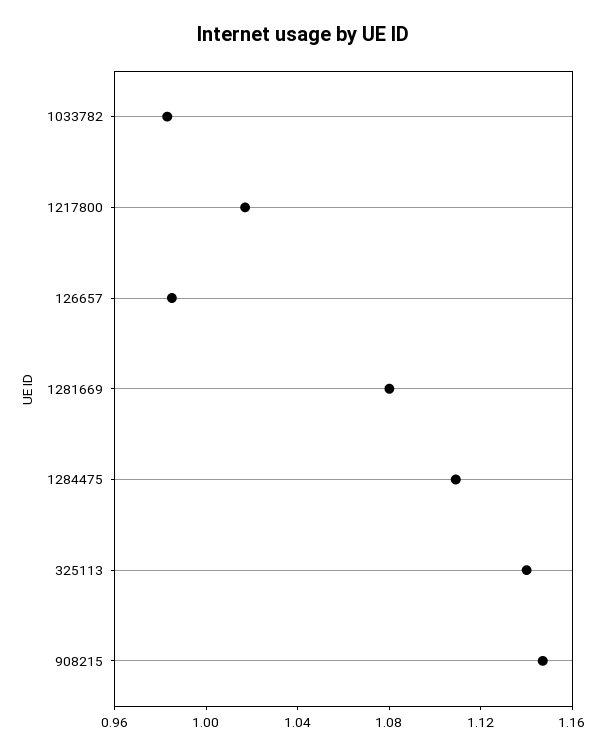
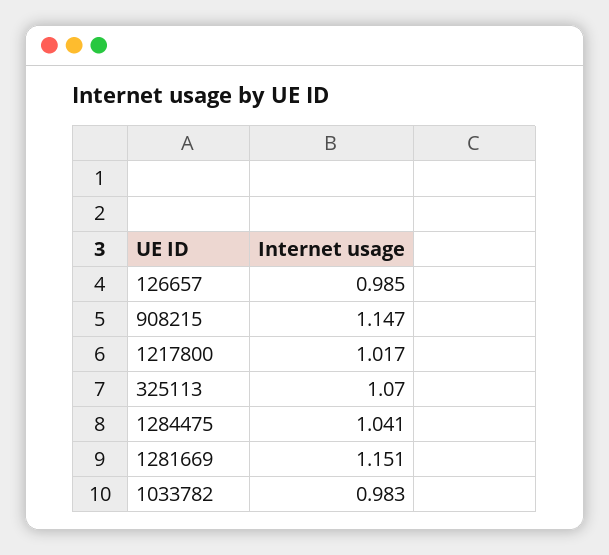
  {
    "1033782": 0.983,
    "1217800": 1.017,
    "126657": 0.985,
-   "1281669": 1.08,
+   "1281669": 1.151,
-   "1284475": 1.11,
+   "1284475": 1.041,
-   "325113": 1.14,
+   "325113": 1.07,
    "908215": 1.147
  }

